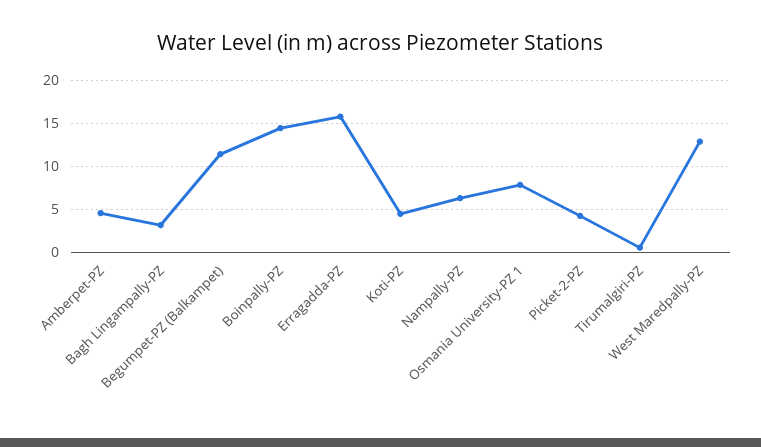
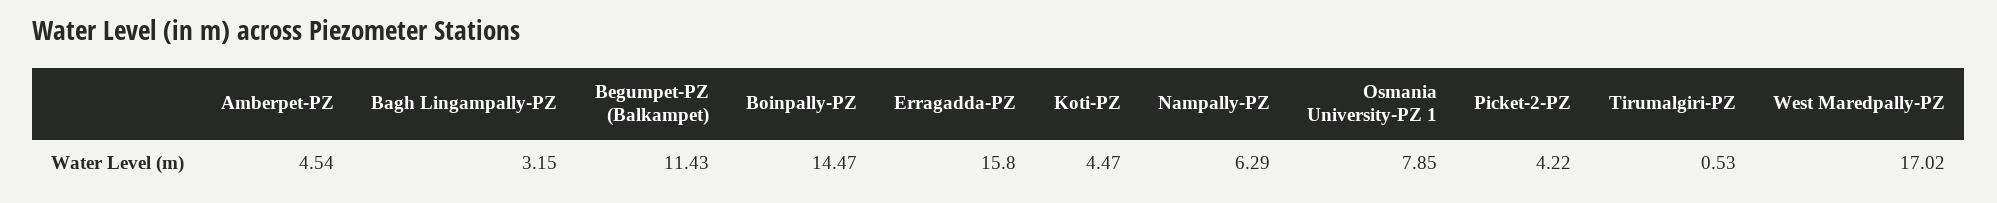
  {
    "Amberpet-PZ": 4.54,
    "Bagh Lingampally-PZ": 3.15,
    "Begumpet-PZ (Balkampet)": 11.43,
    "Boinpally-PZ": 14.47,
    "Erragadda-PZ": 15.8,
    "Koti-PZ": 4.47,
    "Nampally-PZ": 6.29,
    "Osmania University-PZ 1": 7.85,
    "Picket-2-PZ": 4.22,
    "Tirumalgiri-PZ": 0.53,
-   "West Maredpally-PZ": 13
+   "West Maredpally-PZ": 17.02
  }

